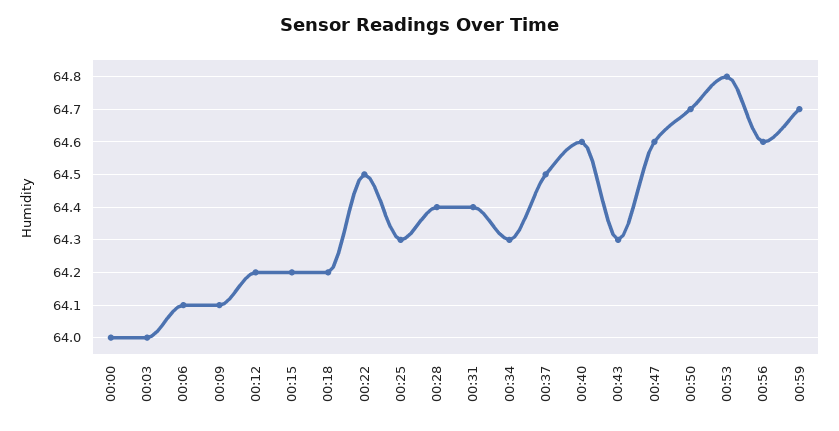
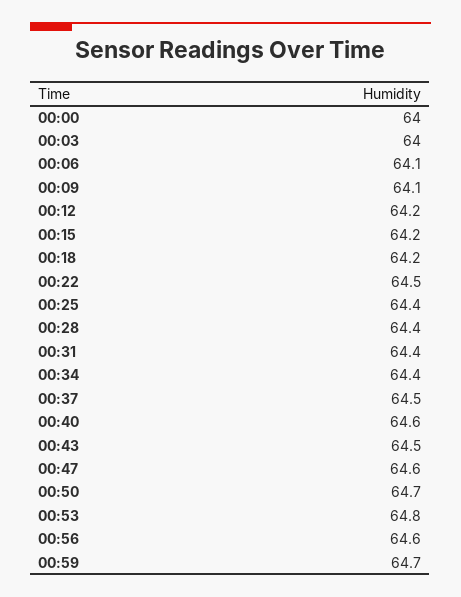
  {
    "00:00": 64,
    "00:03": 64,
    "00:06": 64.1,
    "00:09": 64.1,
    "00:12": 64.2,
    "00:15": 64.2,
    "00:18": 64.2,
    "00:22": 64.5,
-   "00:25": 64.3,
+   "00:25": 64.4,
    "00:28": 64.4,
    "00:31": 64.4,
-   "00:34": 64.3,
+   "00:34": 64.4,
    "00:37": 64.5,
    "00:40": 64.6,
-   "00:43": 64.3,
+   "00:43": 64.5,
    "00:47": 64.6,
    "00:50": 64.7,
    "00:53": 64.8,
    "00:56": 64.6,
    "00:59": 64.7
  }

